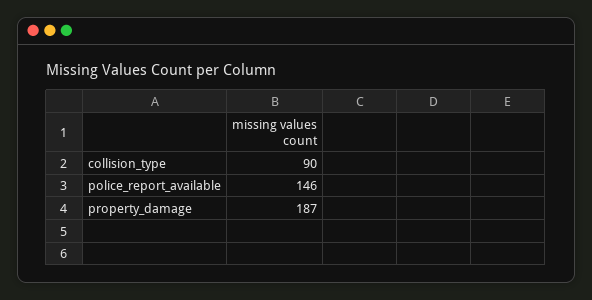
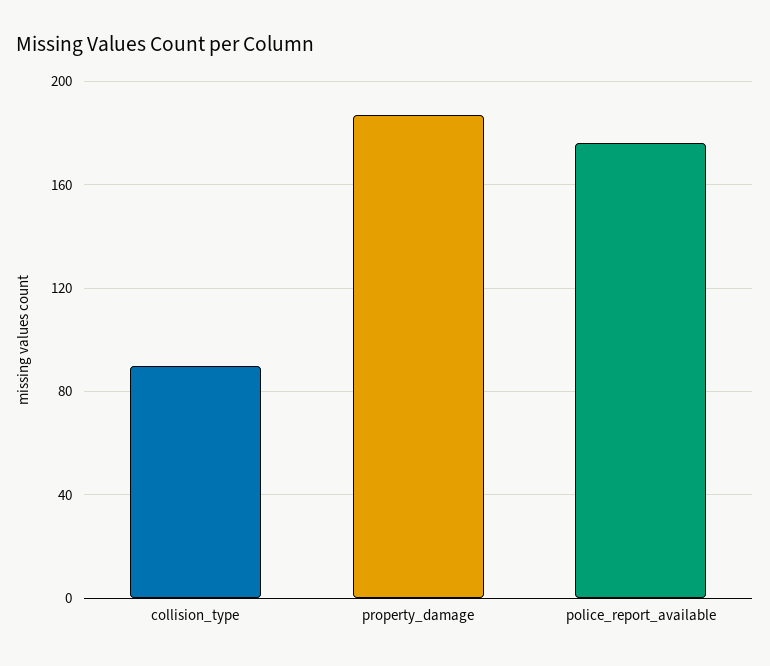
  {
    "collision_type": 90,
-   "police_report_available": 146,
+   "police_report_available": 175,
    "property_damage": 187
  }

